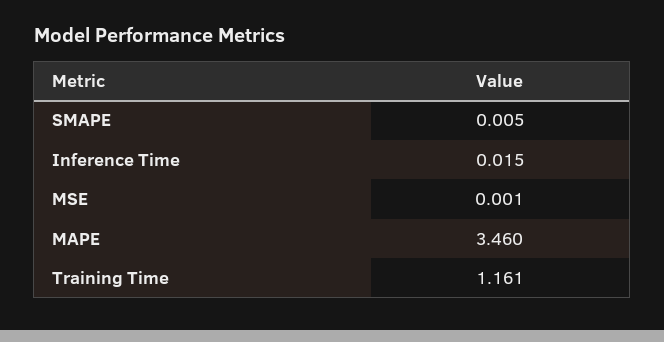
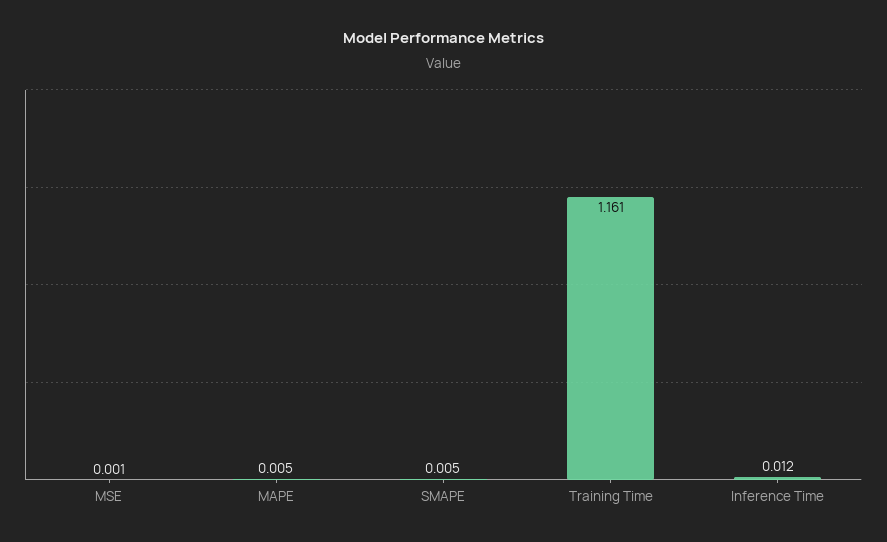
  {
    "SMAPE": 0.005,
-   "Inference Time": 0.015,
+   "Inference Time": 0.012,
    "MSE": 0.001,
-   "MAPE": 3.46,
+   "MAPE": 0.005,
    "Training Time": 1.161
  }

